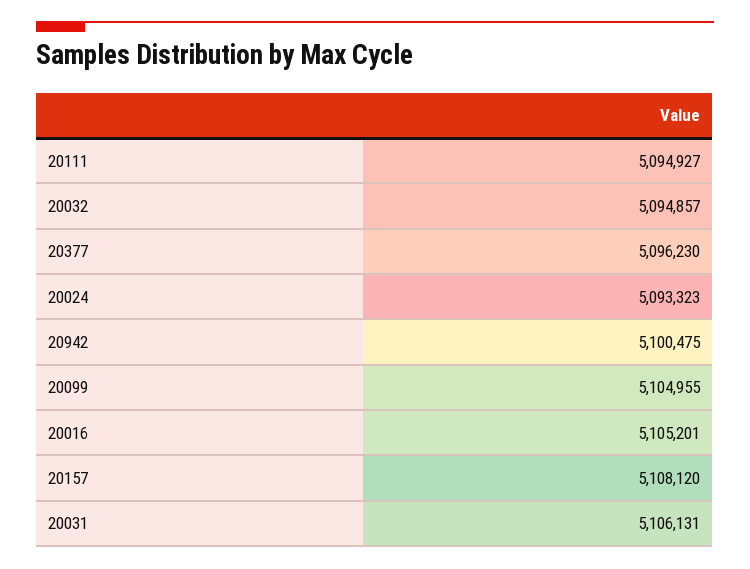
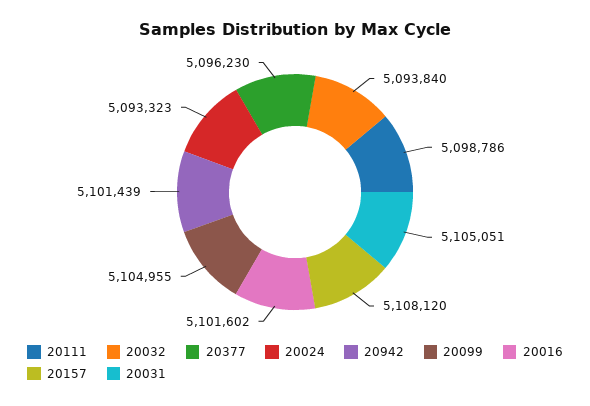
  {
-   "20111": 5094927,
+   "20111": 5098786,
-   "20032": 5094857,
+   "20032": 5093840,
    "20377": 5096230,
    "20024": 5093323,
-   "20942": 5100475,
+   "20942": 5101439,
    "20099": 5104955,
-   "20016": 5105201,
+   "20016": 5101602,
    "20157": 5108120,
-   "20031": 5106131
+   "20031": 5105051
  }

